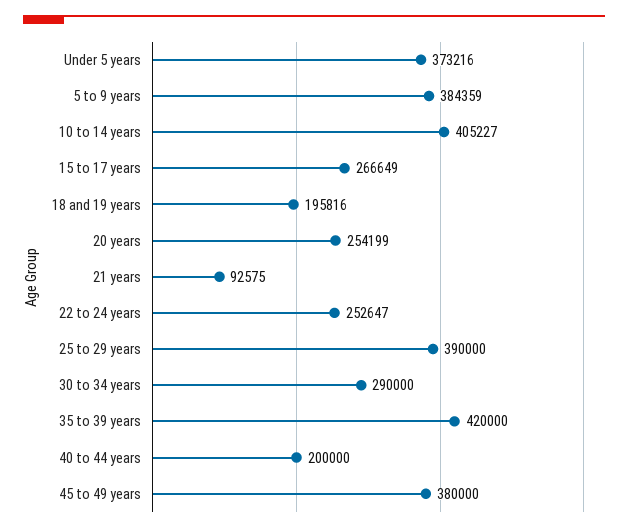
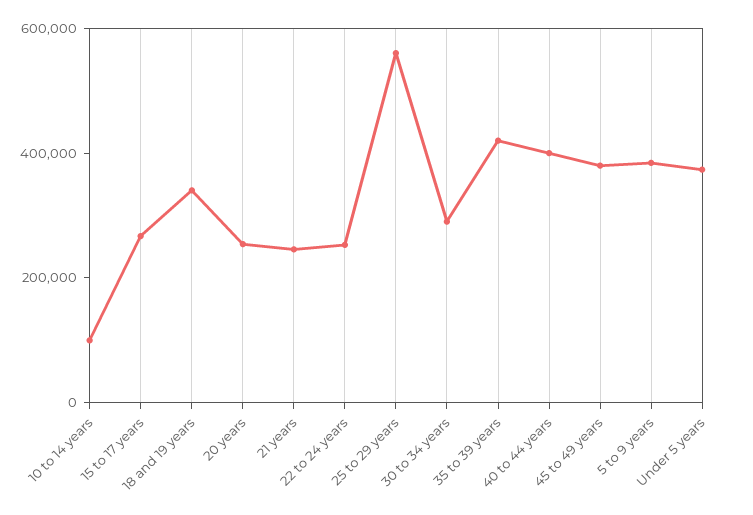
  {
    "Under 5 years": 373216,
    "5 to 9 years": 384359,
-   "10 to 14 years": 405227,
+   "10 to 14 years": 100000,
    "15 to 17 years": 266649,
-   "18 and 19 years": 195816,
+   "18 and 19 years": 350000,
    "20 years": 254199,
-   "21 years": 92575,
+   "21 years": 250000,
    "22 to 24 years": 252647,
-   "25 to 29 years": 390000,
+   "25 to 29 years": 550000,
    "30 to 34 years": 290000,
    "35 to 39 years": 420000,
-   "40 to 44 years": 200000,
+   "40 to 44 years": 400000,
    "45 to 49 years": 380000
  }

